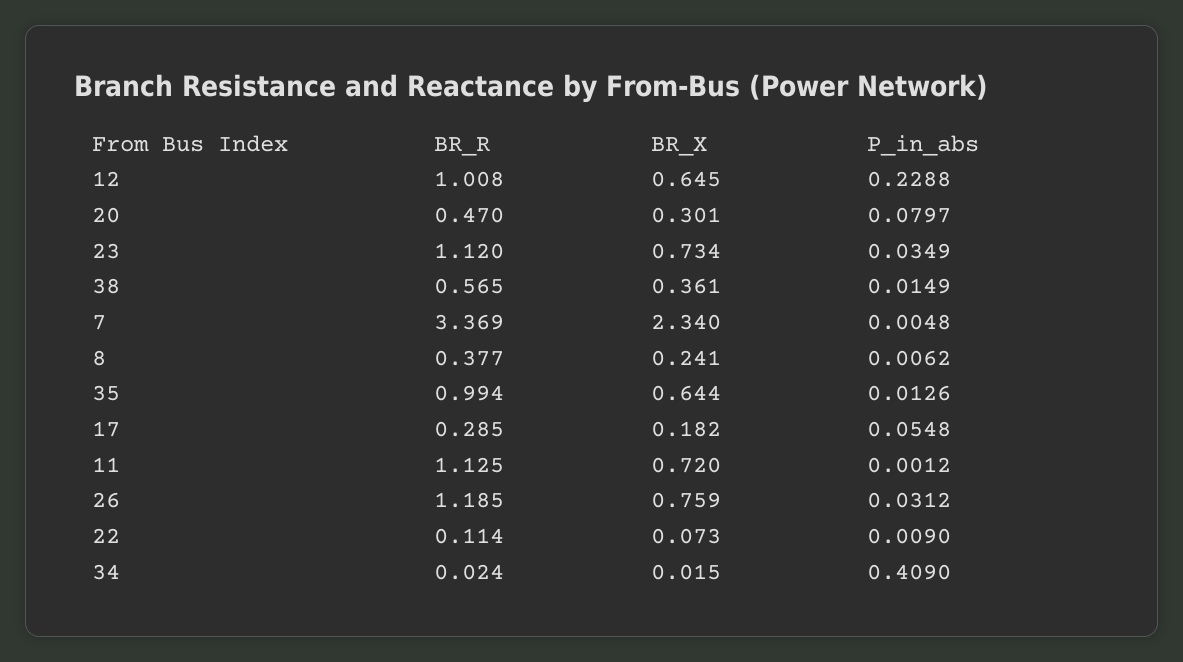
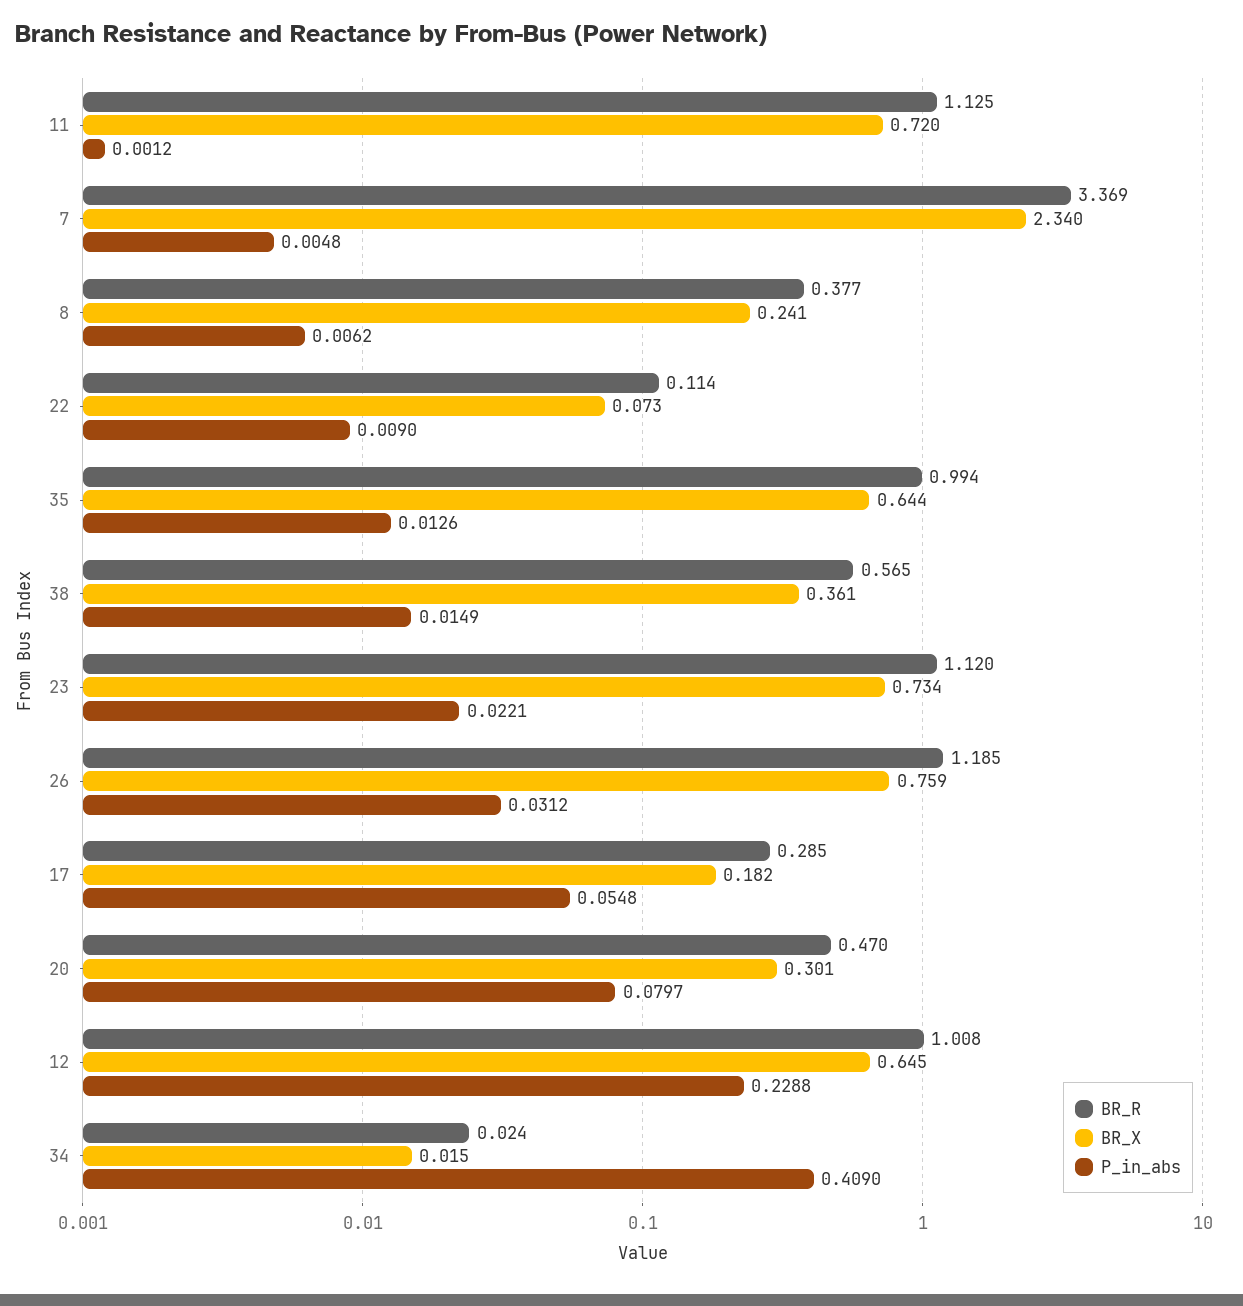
  {
    "BR_R": {
      "12": 1.008,
      "20": 0.47,
      "23": 1.12,
      "38": 0.565,
      "7": 3.369,
      "8": 0.377,
      "35": 0.994,
      "17": 0.285,
      "11": 1.125,
      "26": 1.185,
      "22": 0.114,
      "34": 0.024
    },
    "BR_X": {
      "12": 0.645,
      "20": 0.301,
      "23": 0.734,
      "38": 0.361,
      "7": 2.34,
      "8": 0.241,
      "35": 0.644,
      "17": 0.182,
      "11": 0.72,
      "26": 0.759,
      "22": 0.073,
      "34": 0.015
    },
    "P_in_abs": {
      "12": 0.2288,
      "20": 0.0797,
-     "23": 0.0349,
+     "23": 0.0221,
      "38": 0.0149,
      "7": 0.0048,
      "8": 0.0062,
      "35": 0.0126,
      "17": 0.0548,
      "11": 0.0012,
      "26": 0.0312,
      "22": 0.009,
      "34": 0.409
    }
  }

